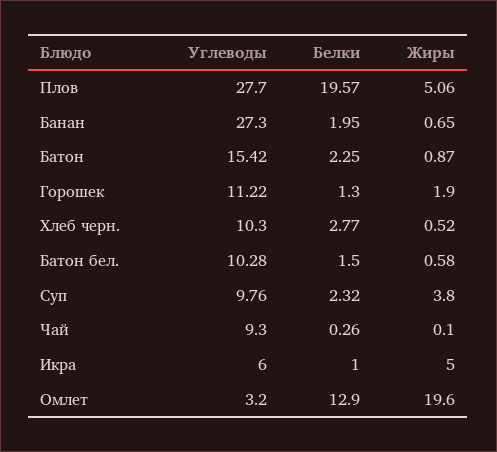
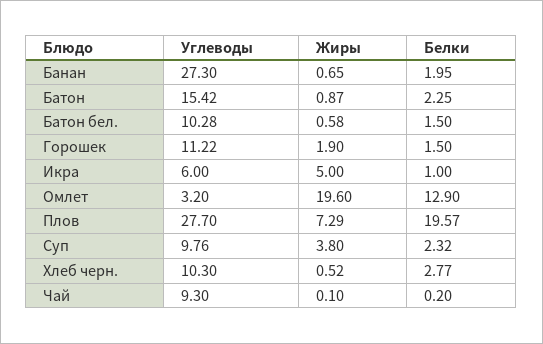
  {
    "Углеводы": {
      "Плов": 27.7,
      "Банан": 27.3,
      "Батон": 15.42,
      "Горошек": 11.22,
      "Хлеб черн.": 10.3,
      "Батон бел.": 10.28,
      "Суп": 9.76,
      "Чай": 9.3,
      "Икра": 6,
      "Омлет": 3.2
    },
    "Белки": {
      "Плов": 19.57,
      "Банан": 1.95,
      "Батон": 2.25,
-     "Горошек": 1.3,
+     "Горошек": 1.5,
      "Хлеб черн.": 2.77,
      "Батон бел.": 1.5,
      "Суп": 2.32,
-     "Чай": 0.26,
+     "Чай": 0.2,
      "Икра": 1,
      "Омлет": 12.9
    },
    "Жиры": {
-     "Плов": 5.06,
+     "Плов": 7.29,
      "Банан": 0.65,
      "Батон": 0.87,
      "Горошек": 1.9,
      "Хлеб черн.": 0.52,
      "Батон бел.": 0.58,
      "Суп": 3.8,
      "Чай": 0.1,
      "Икра": 5,
      "Омлет": 19.6
    }
  }

